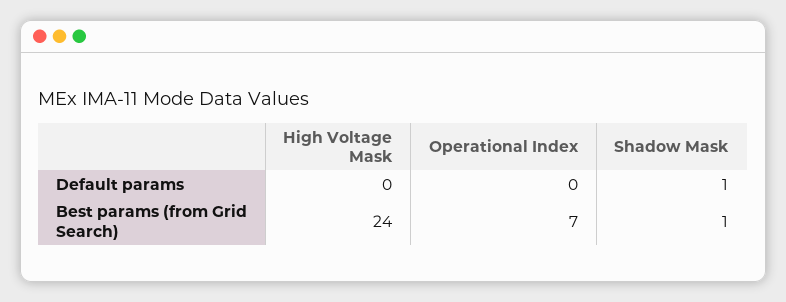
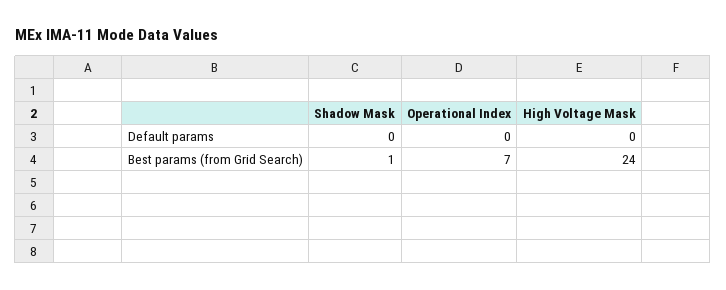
  {
    "High Voltage Mask": {
      "Default params": 0,
      "Best params (from Grid Search)": 24
    },
    "Operational Index": {
      "Default params": 0,
      "Best params (from Grid Search)": 7
    },
    "Shadow Mask": {
-     "Default params": 1,
+     "Default params": 0,
      "Best params (from Grid Search)": 1
    }
  }

